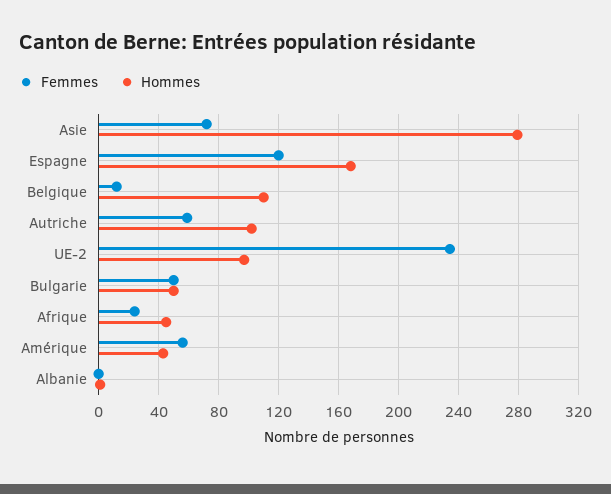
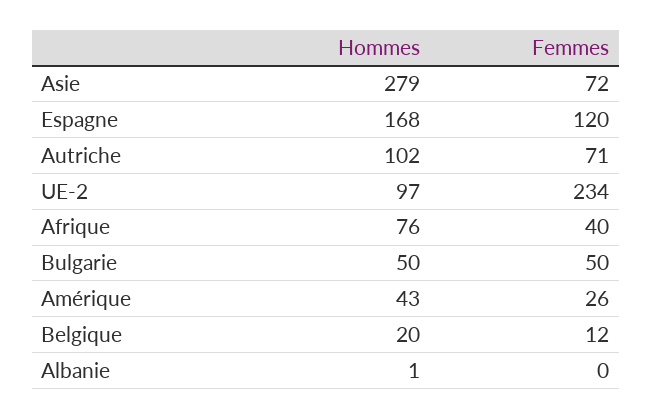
  {
    "Femmes": {
      "Asie": 72,
      "Espagne": 120,
      "Belgique": 12,
-     "Autriche": 60,
+     "Autriche": 71,
      "UE-2": 234,
      "Bulgarie": 50,
-     "Afrique": 25,
+     "Afrique": 40,
-     "Amérique": 55,
+     "Amérique": 26,
      "Albanie": 0
    },
    "Hommes": {
      "Asie": 279,
      "Espagne": 168,
-     "Belgique": 110,
+     "Belgique": 20,
      "Autriche": 102,
      "UE-2": 97,
      "Bulgarie": 50,
-     "Afrique": 45,
+     "Afrique": 76,
      "Amérique": 43,
      "Albanie": 1
    }
  }

